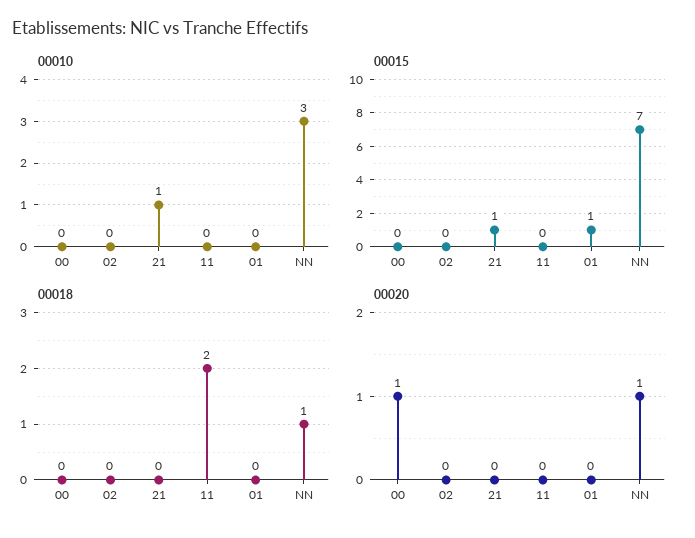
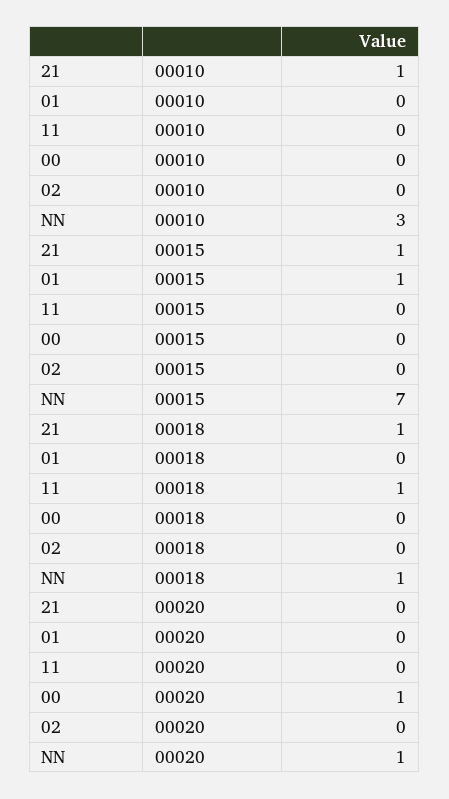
  {
    "00010": {
      "00": 0,
      "02": 0,
      "21": 1,
      "11": 0,
      "01": 0,
      "NN": 3
    },
    "00015": {
      "00": 0,
      "02": 0,
      "21": 1,
      "11": 0,
      "01": 1,
      "NN": 7
    },
    "00018": {
      "00": 0,
      "02": 0,
-     "21": 0,
+     "21": 1,
-     "11": 2,
+     "11": 1,
      "01": 0,
      "NN": 1
    },
    "00020": {
      "00": 1,
      "02": 0,
      "21": 0,
      "11": 0,
      "01": 0,
      "NN": 1
    }
  }

